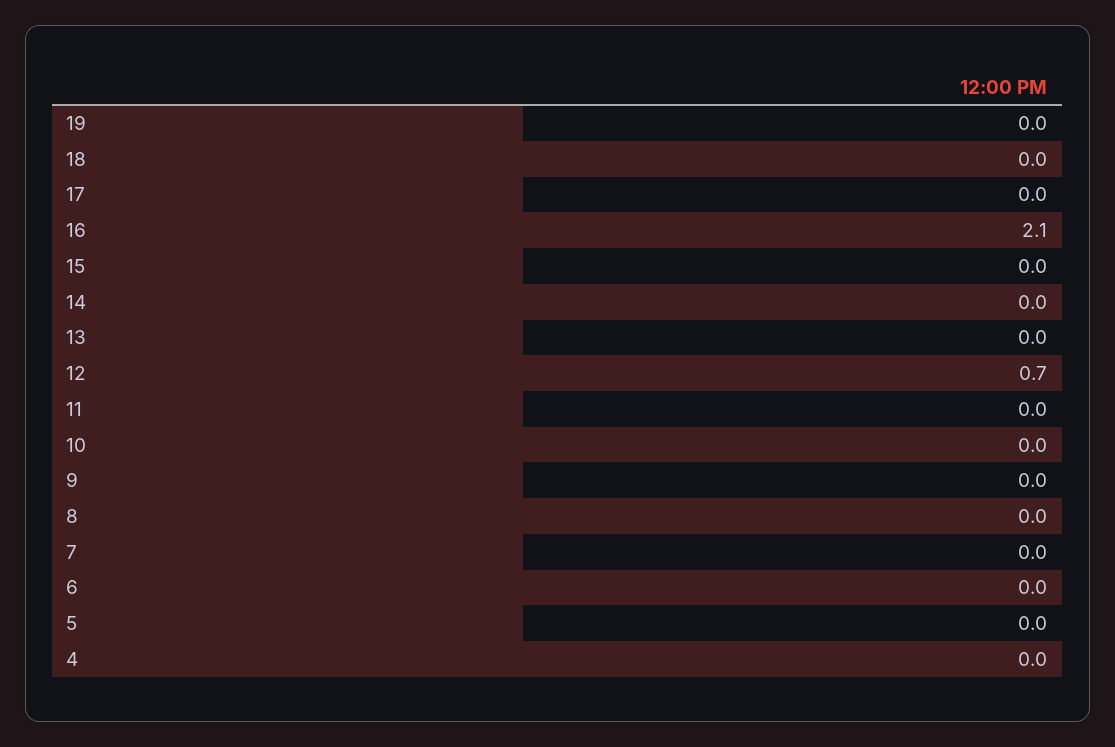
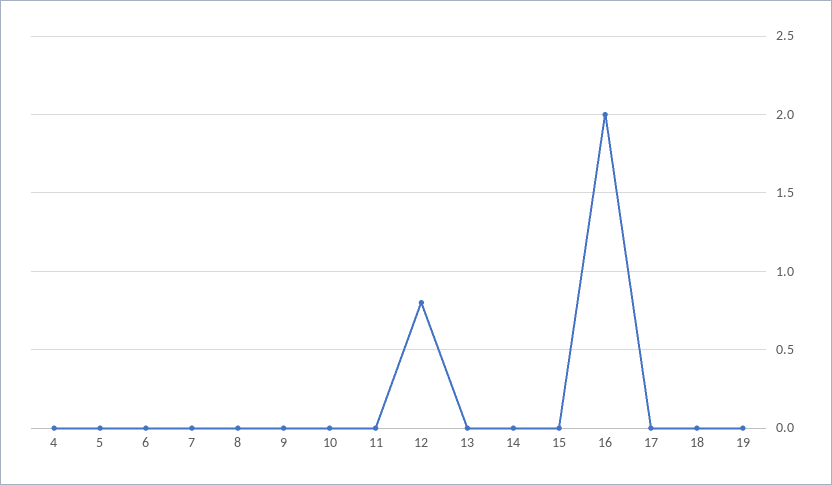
  {
    "19": 0,
    "18": 0,
    "17": 0,
-   "16": 2.1,
+   "16": 2,
    "15": 0,
    "14": 0,
    "13": 0,
-   "12": 0.7,
+   "12": 0.8,
    "11": 0,
    "10": 0,
    "9": 0,
    "8": 0,
    "7": 0,
    "6": 0,
    "5": 0,
    "4": 0
  }

